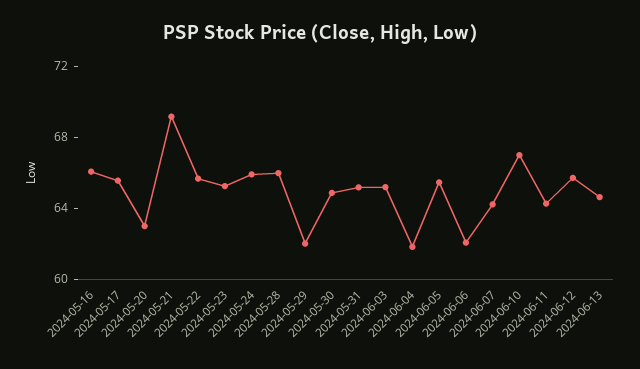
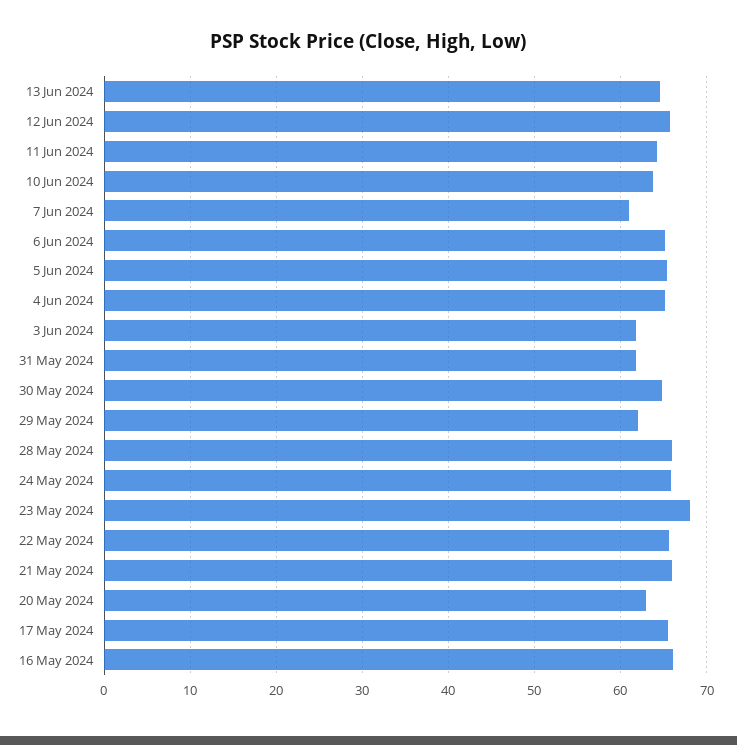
  {
    "2024-05-16": 66,
    "2024-05-17": 66,
    "2024-05-20": 63,
-   "2024-05-21": 69,
+   "2024-05-21": 66,
    "2024-05-22": 66,
-   "2024-05-23": 65,
+   "2024-05-23": 68,
    "2024-05-24": 66,
    "2024-05-28": 66,
    "2024-05-29": 62,
    "2024-05-30": 65,
-   "2024-05-31": 65,
+   "2024-05-31": 62,
-   "2024-06-03": 65,
+   "2024-06-03": 62,
-   "2024-06-04": 62,
+   "2024-06-04": 65,
    "2024-06-05": 65,
-   "2024-06-06": 62,
+   "2024-06-06": 65,
-   "2024-06-07": 64,
+   "2024-06-07": 61,
-   "2024-06-10": 67,
+   "2024-06-10": 64,
    "2024-06-11": 64,
    "2024-06-12": 66,
    "2024-06-13": 65
  }

